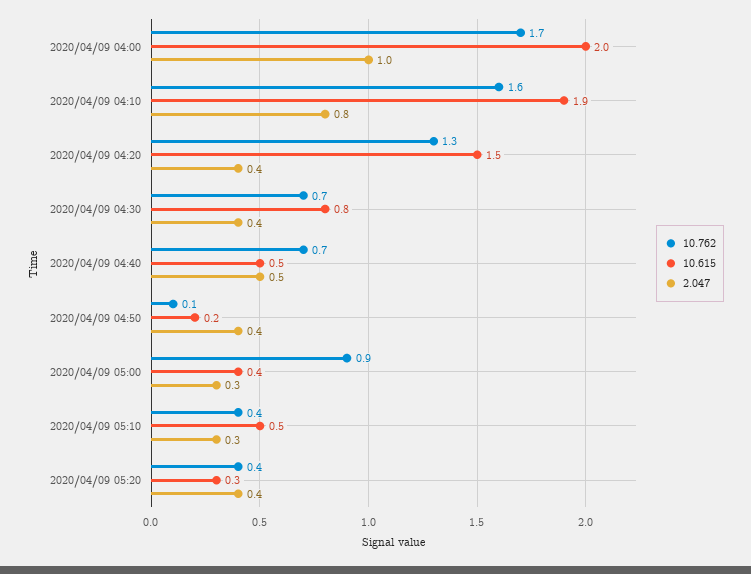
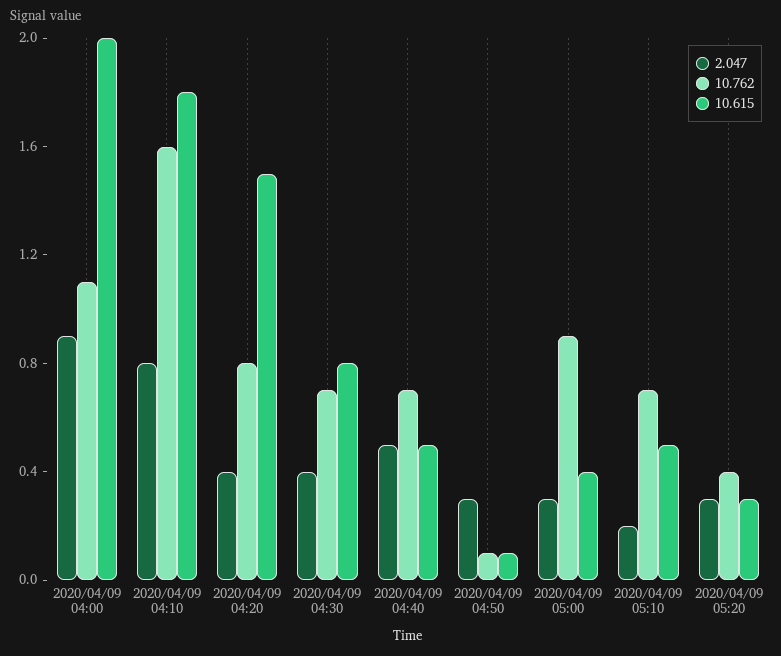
  {
    "10.762": {
-     "2020/04/09 04:00": 1.7,
+     "2020/04/09 04:00": 1.1,
      "2020/04/09 04:10": 1.6,
-     "2020/04/09 04:20": 1.3,
+     "2020/04/09 04:20": 0.8,
      "2020/04/09 04:30": 0.7,
      "2020/04/09 04:40": 0.7,
      "2020/04/09 04:50": 0.1,
      "2020/04/09 05:00": 0.9,
-     "2020/04/09 05:10": 0.4,
+     "2020/04/09 05:10": 0.7,
      "2020/04/09 05:20": 0.4
    },
    "10.615": {
      "2020/04/09 04:00": 2,
-     "2020/04/09 04:10": 1.9,
+     "2020/04/09 04:10": 1.8,
      "2020/04/09 04:20": 1.5,
      "2020/04/09 04:30": 0.8,
      "2020/04/09 04:40": 0.5,
-     "2020/04/09 04:50": 0.2,
+     "2020/04/09 04:50": 0.1,
      "2020/04/09 05:00": 0.4,
      "2020/04/09 05:10": 0.5,
      "2020/04/09 05:20": 0.3
    },
    "2.047": {
-     "2020/04/09 04:00": 1,
+     "2020/04/09 04:00": 0.9,
      "2020/04/09 04:10": 0.8,
      "2020/04/09 04:20": 0.4,
      "2020/04/09 04:30": 0.4,
      "2020/04/09 04:40": 0.5,
-     "2020/04/09 04:50": 0.4,
+     "2020/04/09 04:50": 0.3,
      "2020/04/09 05:00": 0.3,
-     "2020/04/09 05:10": 0.3,
+     "2020/04/09 05:10": 0.2,
-     "2020/04/09 05:20": 0.4
+     "2020/04/09 05:20": 0.3
    }
  }

